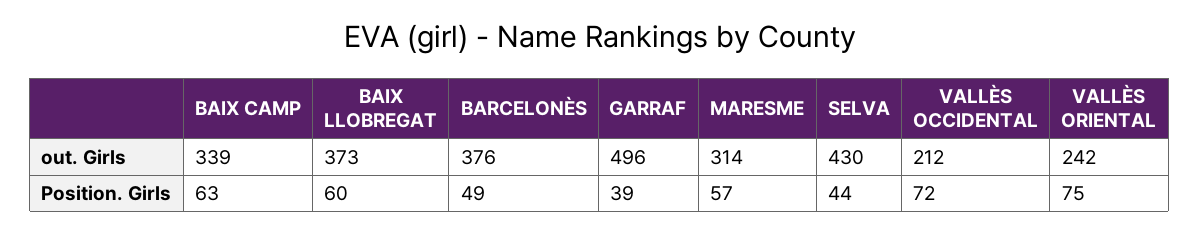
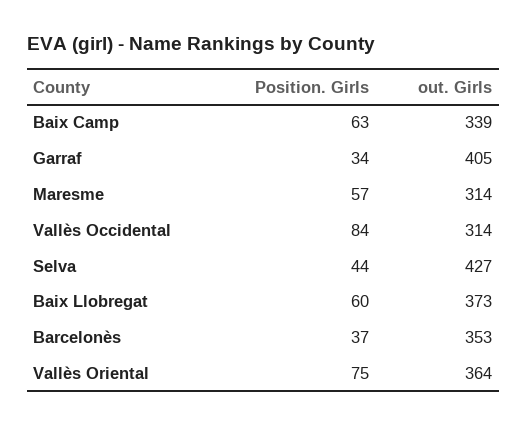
  {
    "BAIX CAMP": {
      "out. Girls": 339,
      "Position. Girls": 63
    },
    "BAIX LLOBREGAT": {
      "out. Girls": 373,
      "Position. Girls": 60
    },
    "BARCELONÈS": {
-     "out. Girls": 376,
+     "out. Girls": 353,
-     "Position. Girls": 49
+     "Position. Girls": 37
    },
    "GARRAF": {
-     "out. Girls": 496,
+     "out. Girls": 405,
-     "Position. Girls": 39
+     "Position. Girls": 34
    },
    "MARESME": {
      "out. Girls": 314,
      "Position. Girls": 57
    },
    "SELVA": {
-     "out. Girls": 430,
+     "out. Girls": 427,
      "Position. Girls": 44
    },
    "VALLÈS OCCIDENTAL": {
-     "out. Girls": 212,
+     "out. Girls": 314,
-     "Position. Girls": 72
+     "Position. Girls": 84
    },
    "VALLÈS ORIENTAL": {
-     "out. Girls": 242,
+     "out. Girls": 364,
      "Position. Girls": 75
    }
  }

